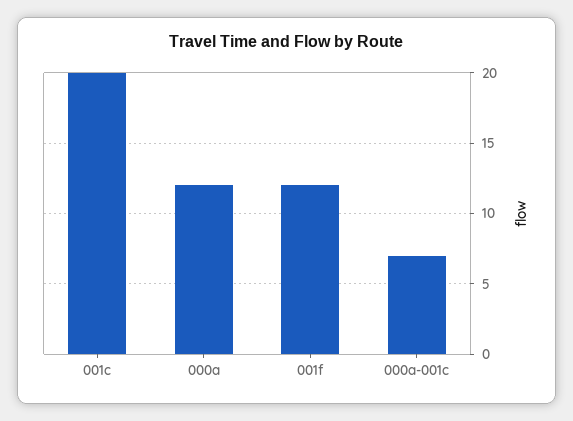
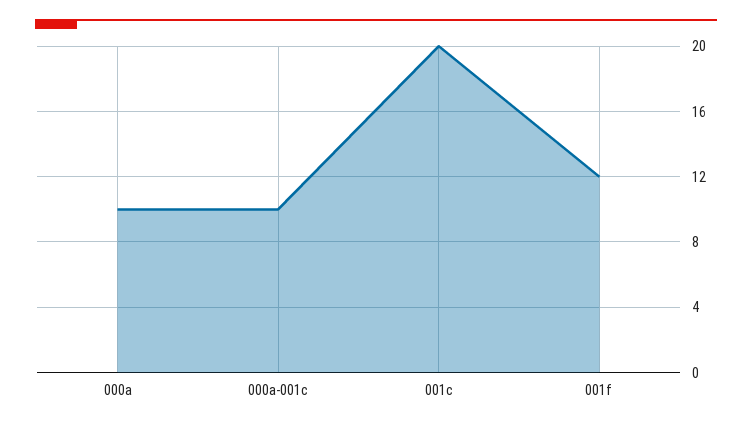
  {
    "001c": 20,
-   "000a": 12,
+   "000a": 10,
    "001f": 12,
-   "000a-001c": 7
+   "000a-001c": 10
  }

